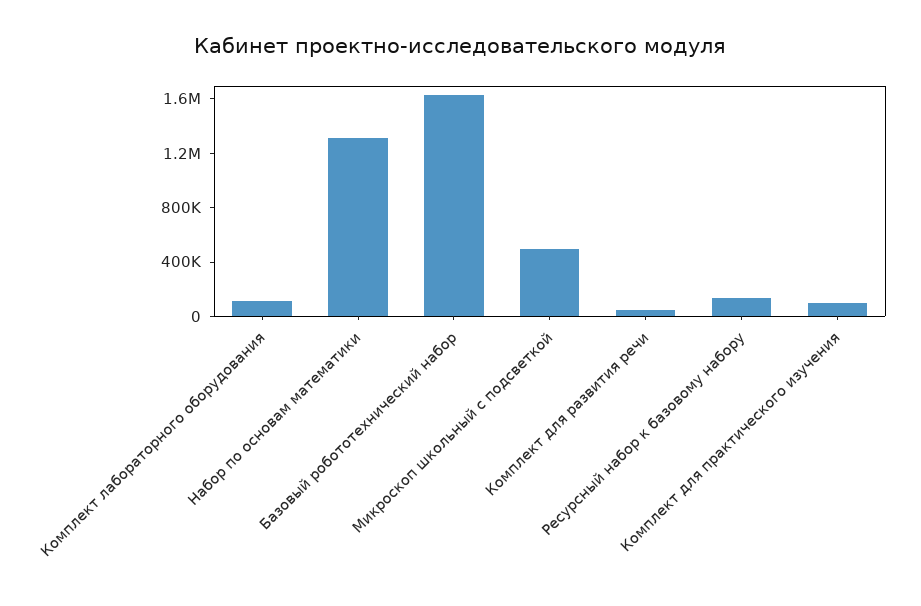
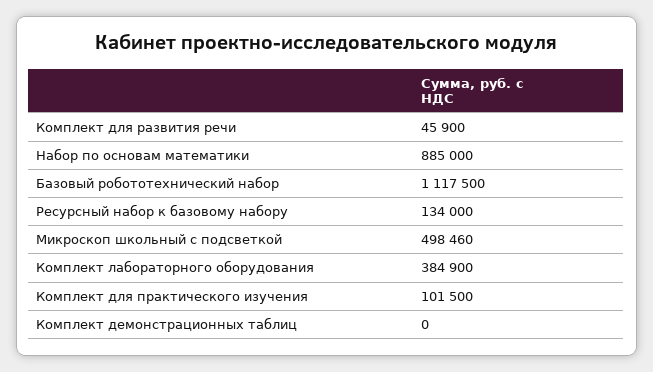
  {
-   "Комплект лабораторного оборудования": 100000,
+   "Комплект лабораторного оборудования": 384900,
-   "Набор по основам математики": 1300000,
+   "Набор по основам математики": 885000,
-   "Базовый робототехнический набор": 1600000,
+   "Базовый робототехнический набор": 1117500,
    "Микроскоп школьный с подсветкой": 498460,
    "Комплект для развития речи": 45900,
    "Ресурсный набор к базовому набору": 134000,
-   "Комплект для практического изучения": 101500
+   "Комплект для практического изучения": 101500,
+   "Комплект демонстрационных таблиц": 0
  }

